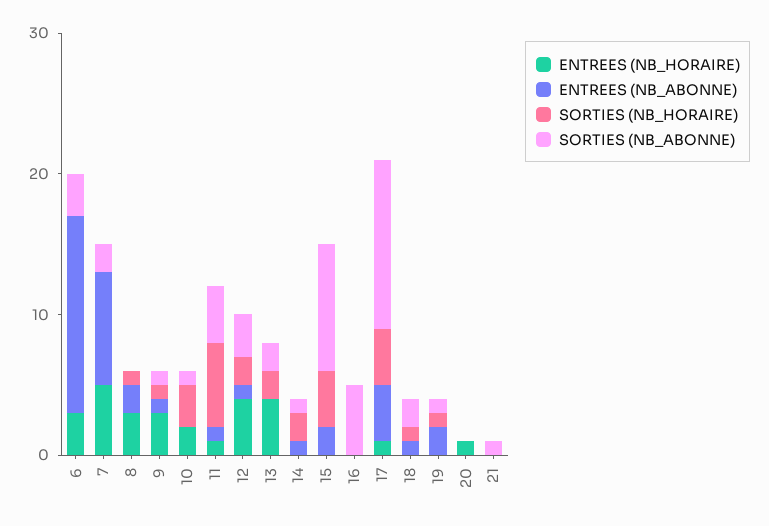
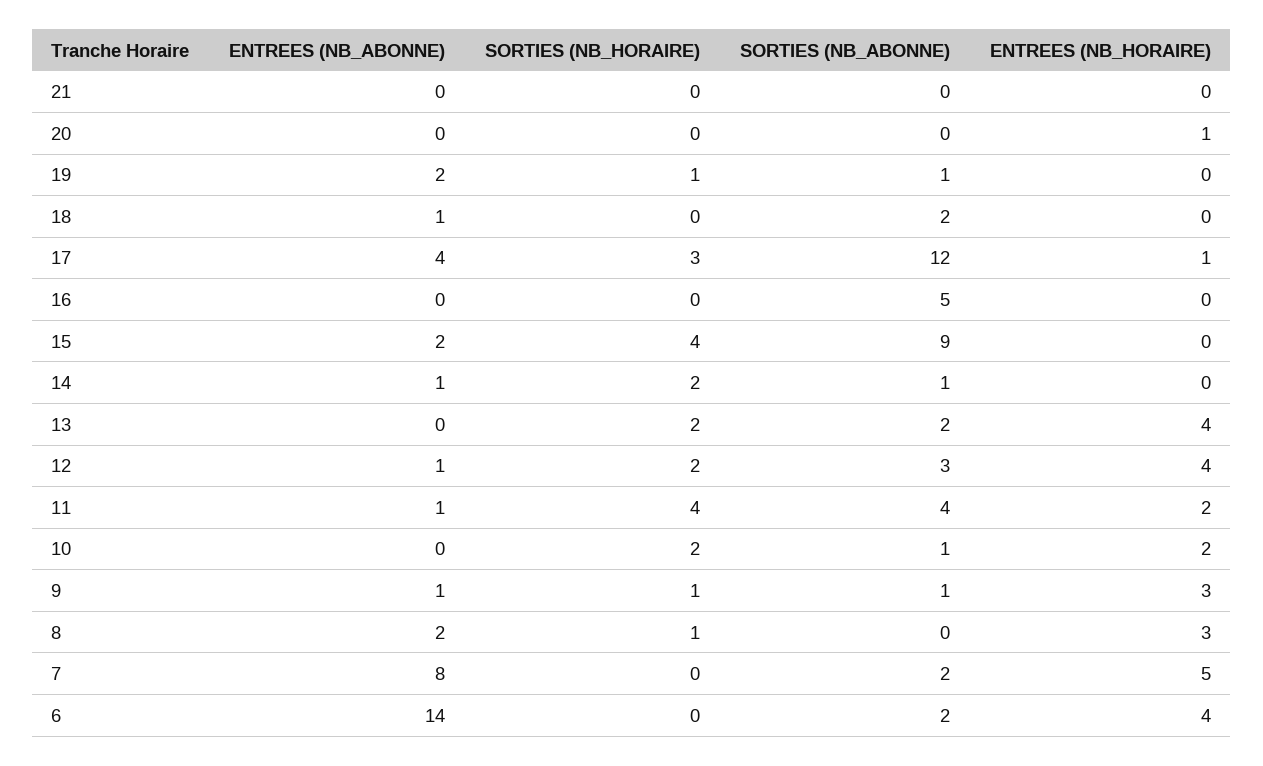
  {
    "ENTREES (NB_HORAIRE)": {
-     "6": 3,
+     "6": 4,
      "7": 5,
      "8": 3,
      "9": 3,
      "10": 2,
-     "11": 1,
+     "11": 2,
      "12": 4,
      "13": 4,
      "14": 0,
      "15": 0,
      "16": 0,
      "17": 1,
      "18": 0,
      "19": 0,
      "20": 1,
      "21": 0
    },
    "ENTREES (NB_ABONNE)": {
      "6": 14,
      "7": 8,
      "8": 2,
      "9": 1,
      "10": 0,
      "11": 1,
      "12": 1,
      "13": 0,
      "14": 1,
      "15": 2,
      "16": 0,
      "17": 4,
      "18": 1,
      "19": 2,
      "20": 0,
      "21": 0
    },
    "SORTIES (NB_HORAIRE)": {
      "6": 0,
      "7": 0,
      "8": 1,
      "9": 1,
-     "10": 3,
+     "10": 2,
-     "11": 6,
+     "11": 4,
      "12": 2,
      "13": 2,
      "14": 2,
      "15": 4,
      "16": 0,
-     "17": 4,
+     "17": 3,
-     "18": 1,
+     "18": 0,
      "19": 1,
      "20": 0,
      "21": 0
    },
    "SORTIES (NB_ABONNE)": {
-     "6": 3,
+     "6": 2,
      "7": 2,
      "8": 0,
      "9": 1,
      "10": 1,
      "11": 4,
      "12": 3,
      "13": 2,
      "14": 1,
      "15": 9,
      "16": 5,
      "17": 12,
      "18": 2,
      "19": 1,
      "20": 0,
-     "21": 1
+     "21": 0
    }
  }

